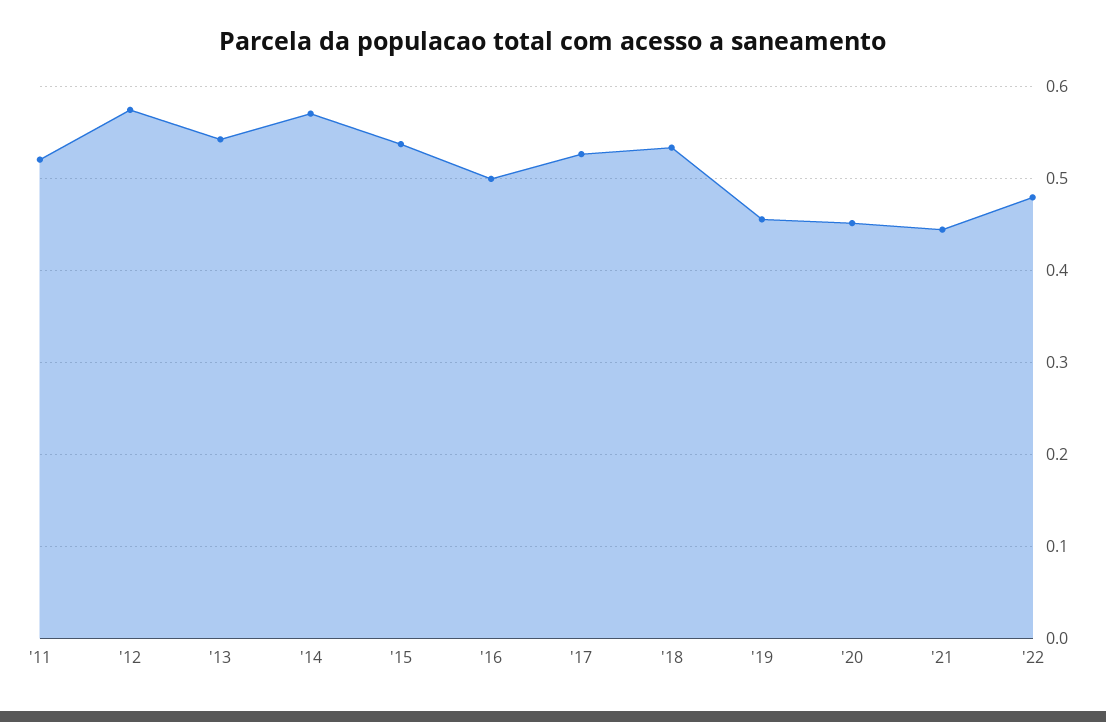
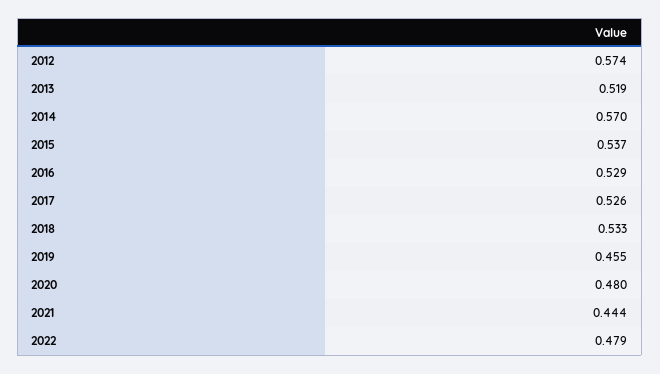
  {
-   "'11": 0.52,
    "'12": 0.574,
-   "'13": 0.54,
+   "'13": 0.519,
    "'14": 0.57,
    "'15": 0.537,
-   "'16": 0.5,
+   "'16": 0.529,
    "'17": 0.526,
    "'18": 0.533,
    "'19": 0.455,
-   "'20": 0.45,
+   "'20": 0.48,
    "'21": 0.444,
    "'22": 0.479
  }

